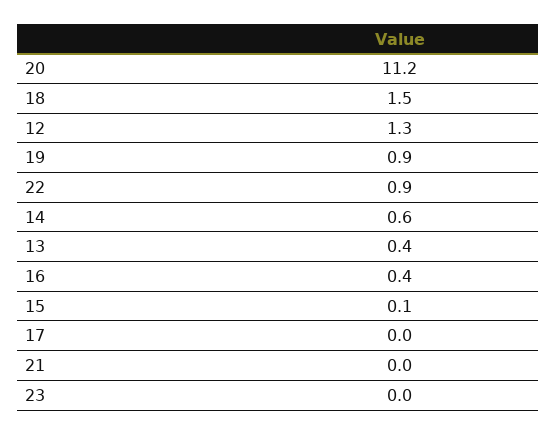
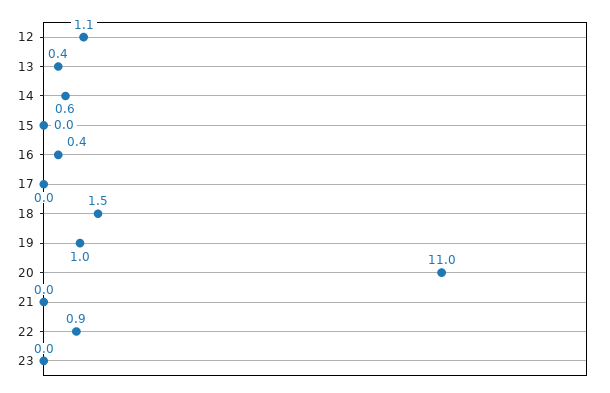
  {
-   "20": 11.2,
+   "20": 11,
    "18": 1.5,
-   "12": 1.3,
+   "12": 1.1,
-   "19": 0.9,
+   "19": 1,
    "22": 0.9,
    "14": 0.6,
    "13": 0.4,
    "16": 0.4,
-   "15": 0.1,
+   "15": 0,
    "17": 0,
    "21": 0,
    "23": 0
  }

